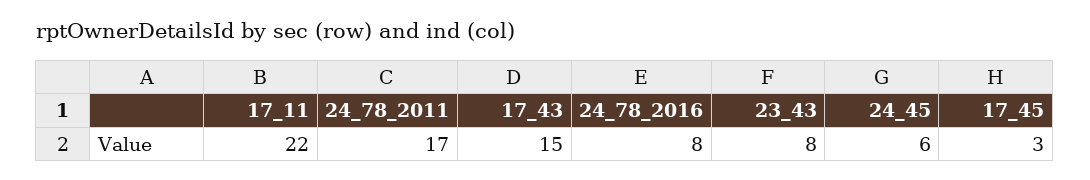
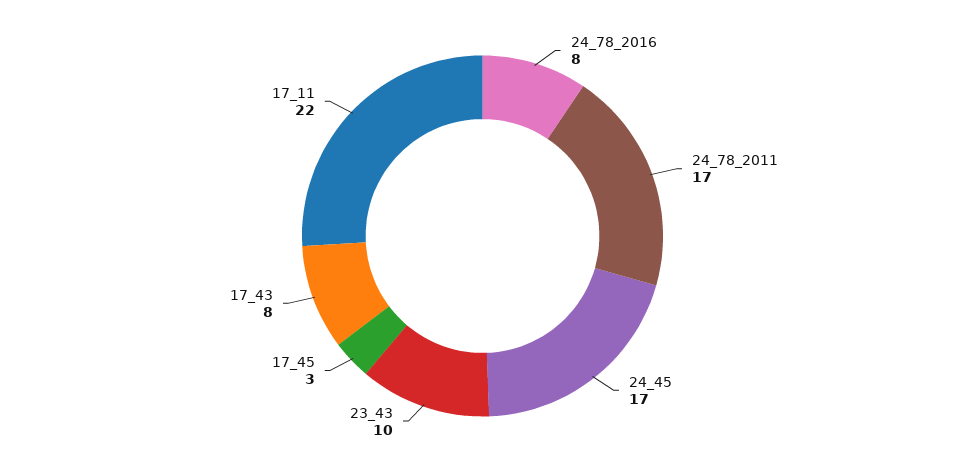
  {
    "17_11": 22,
    "24_78_2011": 17,
-   "17_43": 15,
+   "17_43": 8,
    "24_78_2016": 8,
-   "23_43": 8,
+   "23_43": 10,
-   "24_45": 6,
+   "24_45": 17,
    "17_45": 3
  }

